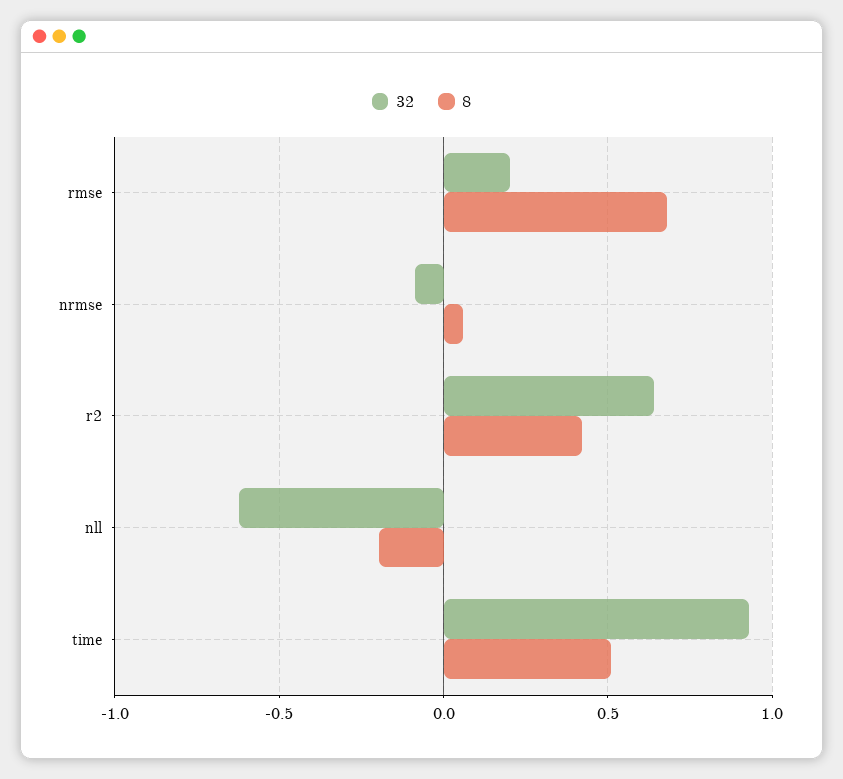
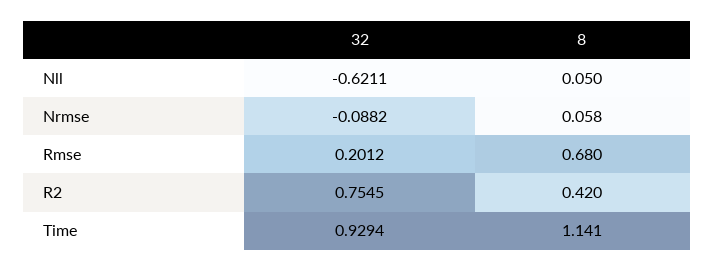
  {
    "32": {
      "rmse": 0.2012,
      "nrmse": -0.0882,
-     "r2": 0.65,
+     "r2": 0.7545,
      "nll": -0.6211,
      "time": 0.9294
    },
    "8": {
      "rmse": 0.68,
      "nrmse": 0.058,
      "r2": 0.42,
-     "nll": -0.2,
+     "nll": 0.05,
-     "time": 0.5
+     "time": 1.141
    }
  }

